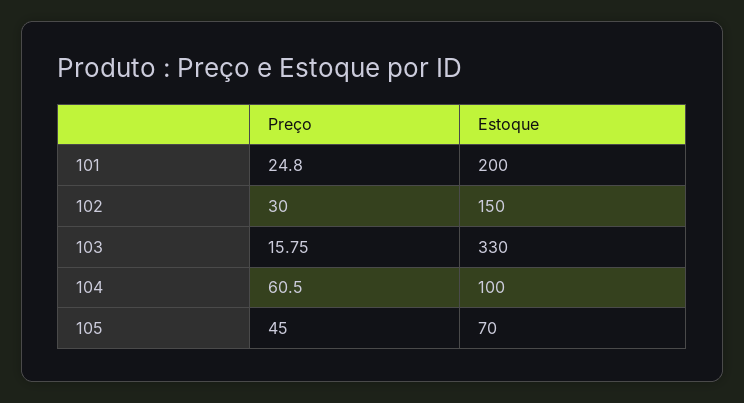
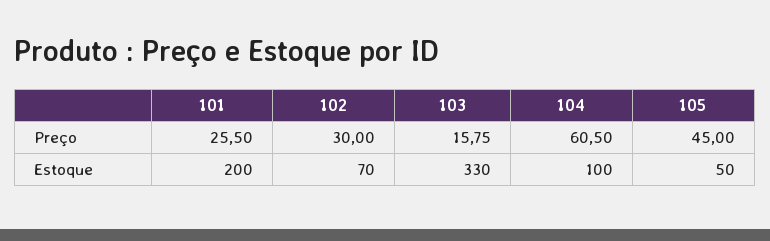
  {
    "Preço": {
-     "101": 24.8,
+     "101": 25.5,
      "102": 30,
      "103": 15.75,
      "104": 60.5,
      "105": 45
    },
    "Estoque": {
      "101": 200,
-     "102": 150,
+     "102": 70,
      "103": 330,
      "104": 100,
-     "105": 70
+     "105": 50
    }
  }

